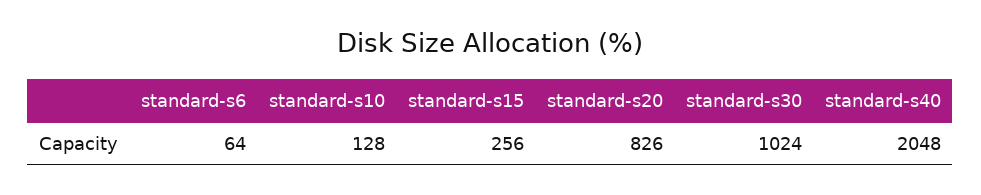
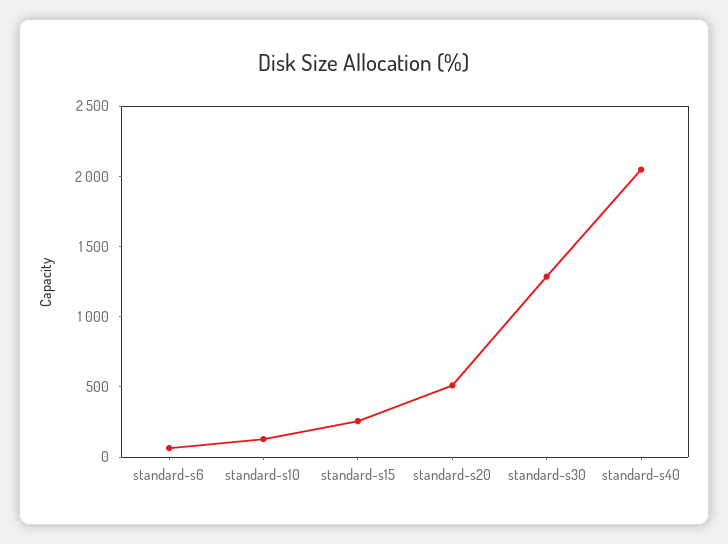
  {
    "standard-s6": 64,
    "standard-s10": 128,
    "standard-s15": 256,
-   "standard-s20": 826,
+   "standard-s20": 500,
-   "standard-s30": 1024,
+   "standard-s30": 1300,
    "standard-s40": 2048
  }

